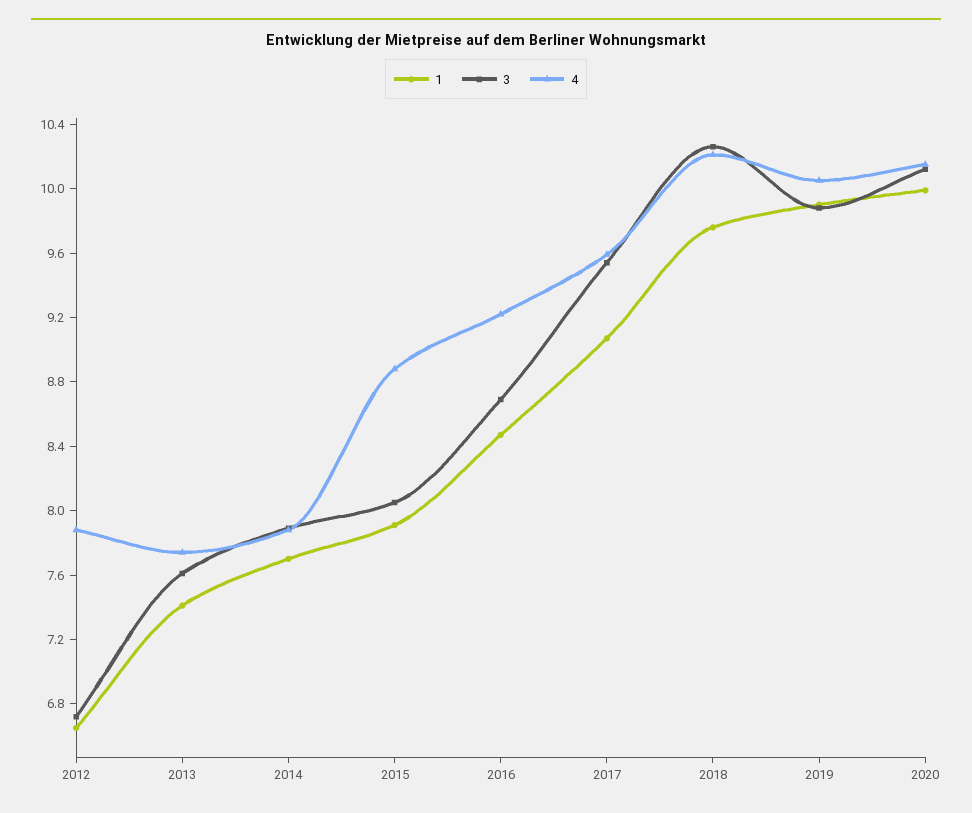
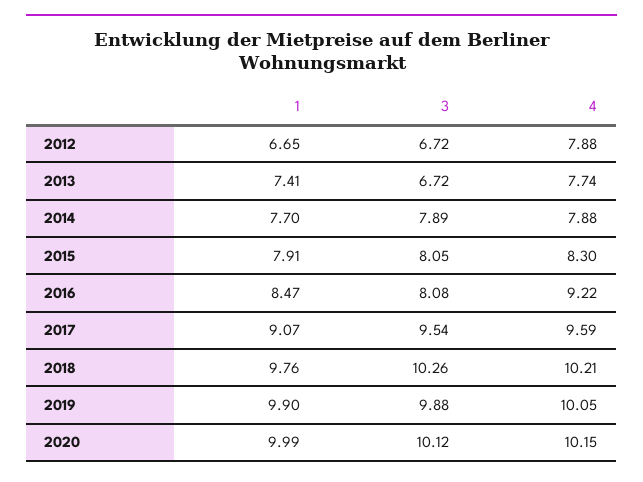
  {
    "1": {
      "2012": 6.65,
      "2013": 7.41,
      "2014": 7.7,
      "2015": 7.91,
      "2016": 8.47,
      "2017": 9.07,
      "2018": 9.76,
      "2019": 9.9,
      "2020": 9.99
    },
    "3": {
      "2012": 6.72,
-     "2013": 7.6,
+     "2013": 6.72,
      "2014": 7.89,
      "2015": 8.05,
-     "2016": 8.7,
+     "2016": 8.08,
      "2017": 9.54,
      "2018": 10.26,
      "2019": 9.88,
      "2020": 10.12
    },
    "4": {
      "2012": 7.88,
      "2013": 7.74,
      "2014": 7.88,
-     "2015": 8.9,
+     "2015": 8.3,
      "2016": 9.22,
      "2017": 9.59,
      "2018": 10.21,
      "2019": 10.05,
      "2020": 10.15
    }
  }

